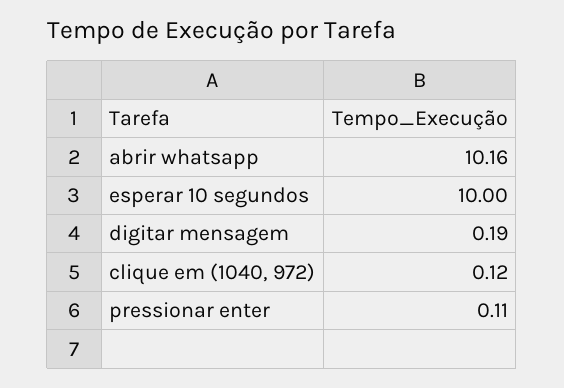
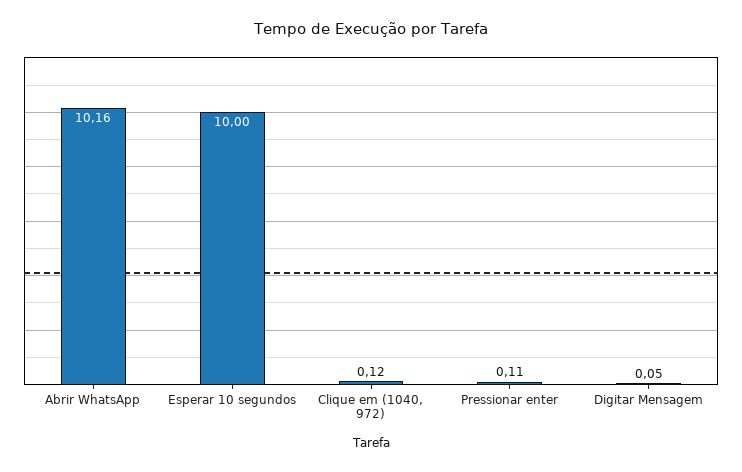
  {
    "abrir whatsapp": 10.16,
    "esperar 10 segundos": 10,
-   "digitar mensagem": 0.19,
+   "digitar mensagem": 0.05,
    "clique em (1040, 972)": 0.12,
    "pressionar enter": 0.11
  }

